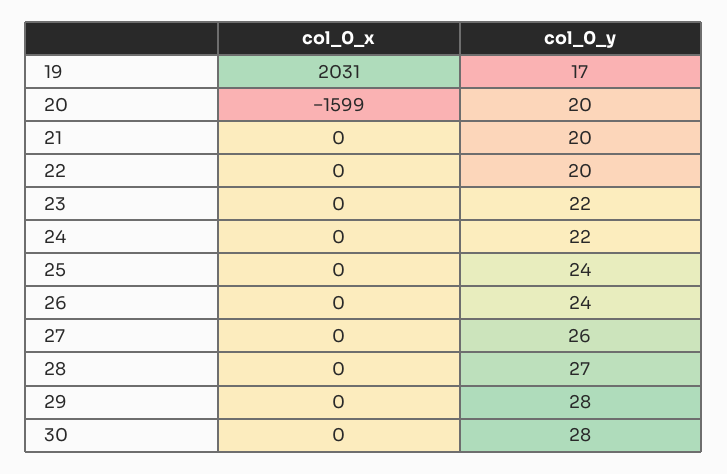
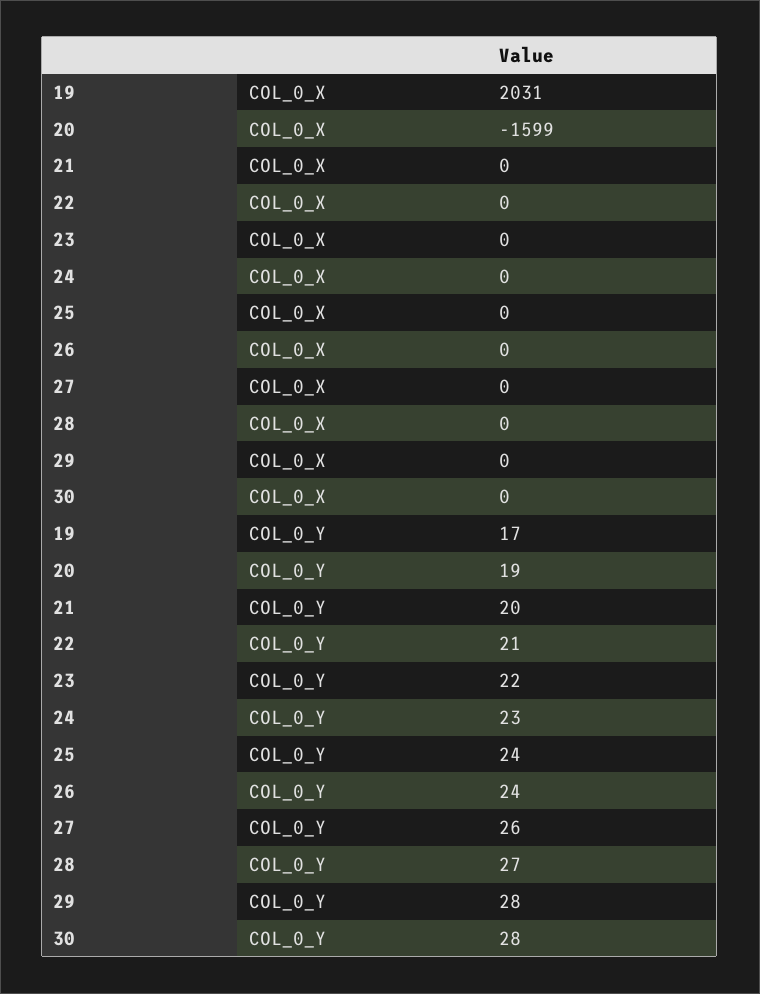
  {
    "col_0_x": {
      "19": 2031,
      "20": -1599,
      "21": 0,
      "22": 0,
      "23": 0,
      "24": 0,
      "25": 0,
      "26": 0,
      "27": 0,
      "28": 0,
      "29": 0,
      "30": 0
    },
    "col_0_y": {
      "19": 17,
-     "20": 20,
+     "20": 19,
      "21": 20,
-     "22": 20,
+     "22": 21,
      "23": 22,
-     "24": 22,
+     "24": 23,
      "25": 24,
      "26": 24,
      "27": 26,
      "28": 27,
      "29": 28,
      "30": 28
    }
  }

